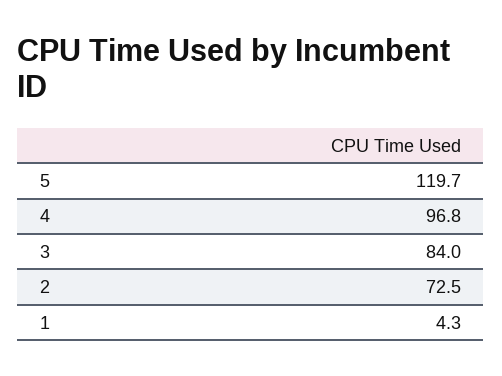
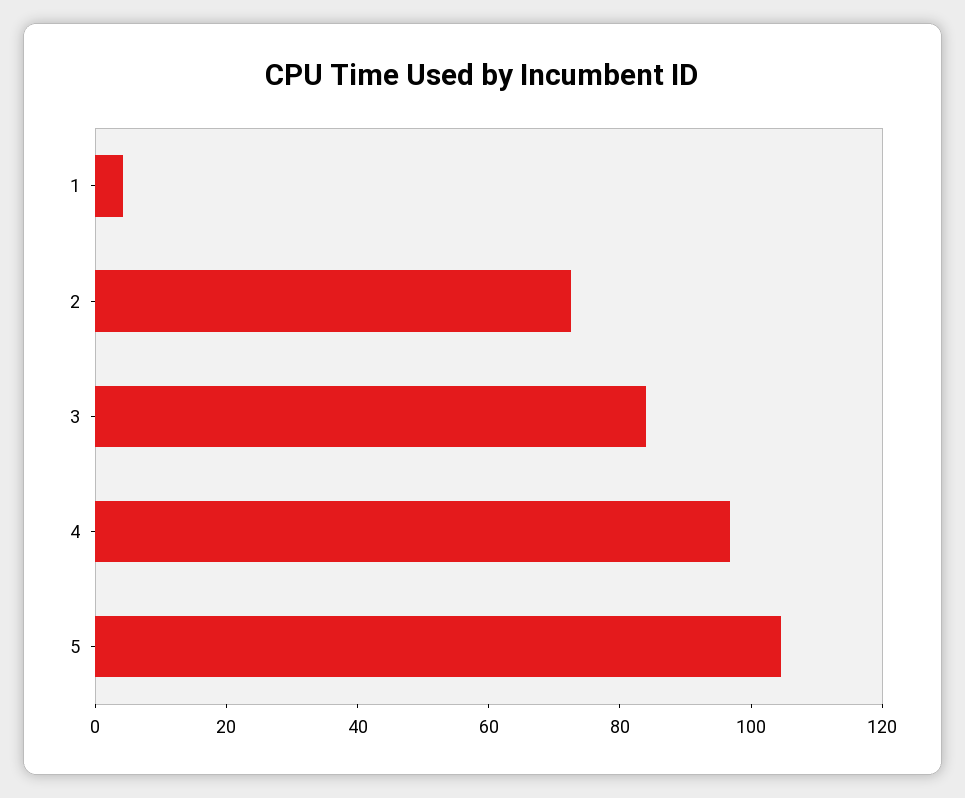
  {
-   "5": 119.7,
+   "5": 105,
    "4": 96.8,
    "3": 84,
    "2": 72.5,
    "1": 4.3
  }

